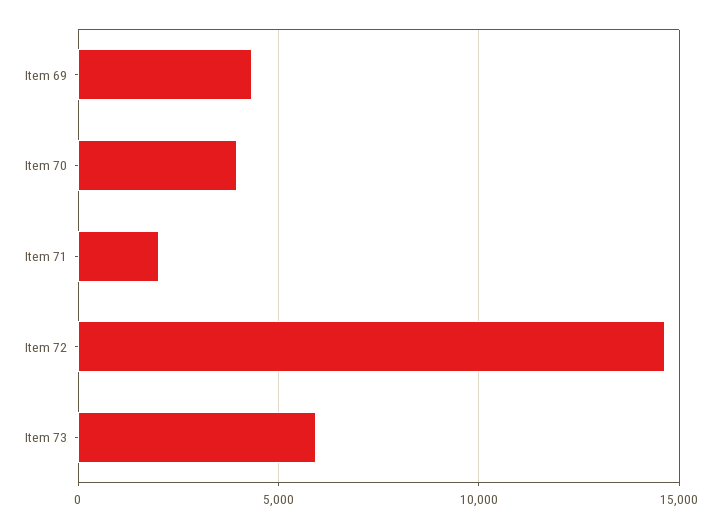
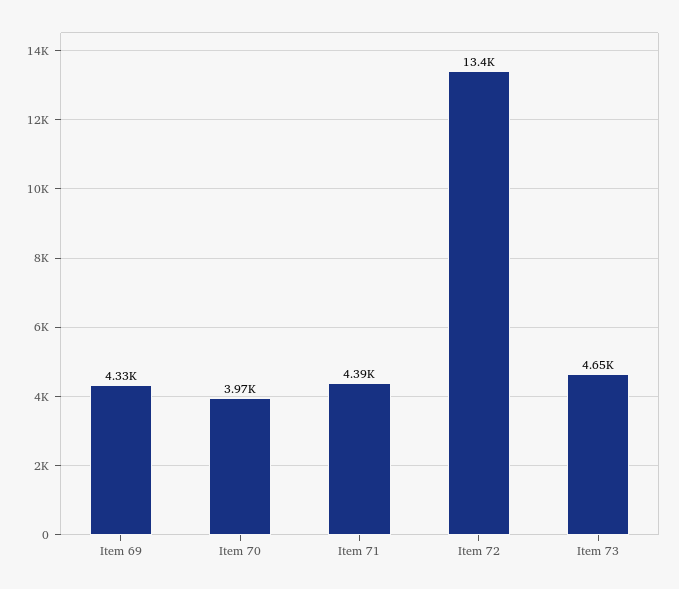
  {
    "Item 69": 4330,
    "Item 70": 3970,
-   "Item 71": 2000,
+   "Item 71": 4390,
-   "Item 72": 14500,
+   "Item 72": 13400,
-   "Item 73": 6000
+   "Item 73": 4650
  }

